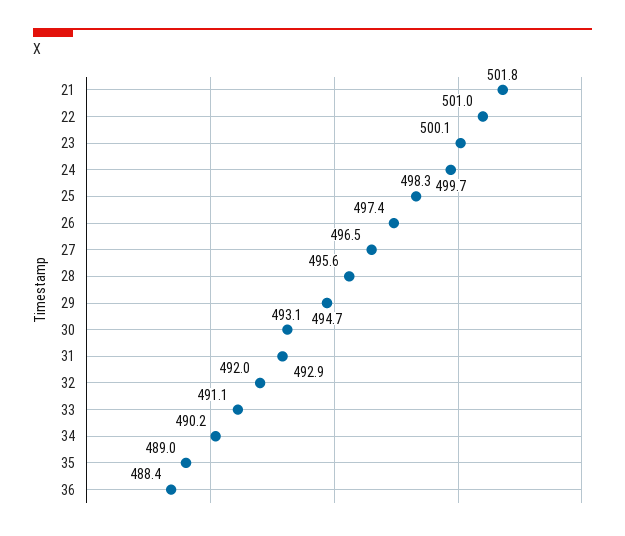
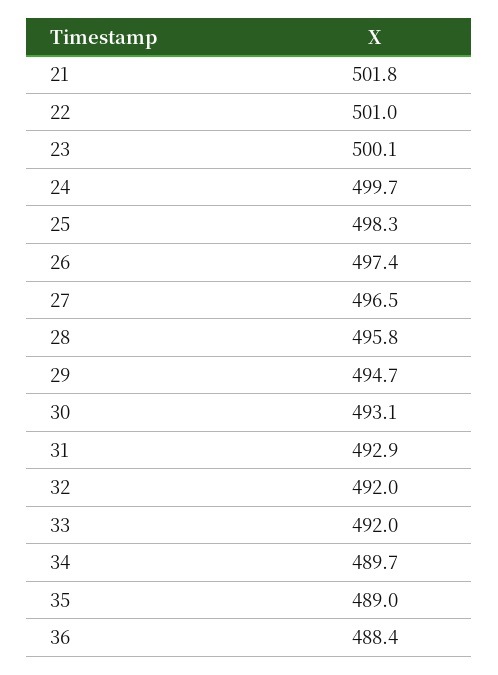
  {
    "21": 501.8,
    "22": 501,
    "23": 500.1,
    "24": 499.7,
    "25": 498.3,
    "26": 497.4,
    "27": 496.5,
-   "28": 495.6,
+   "28": 495.8,
    "29": 494.7,
    "30": 493.1,
    "31": 492.9,
    "32": 492,
-   "33": 491.1,
+   "33": 492,
-   "34": 490.2,
+   "34": 489.7,
    "35": 489,
    "36": 488.4
  }

